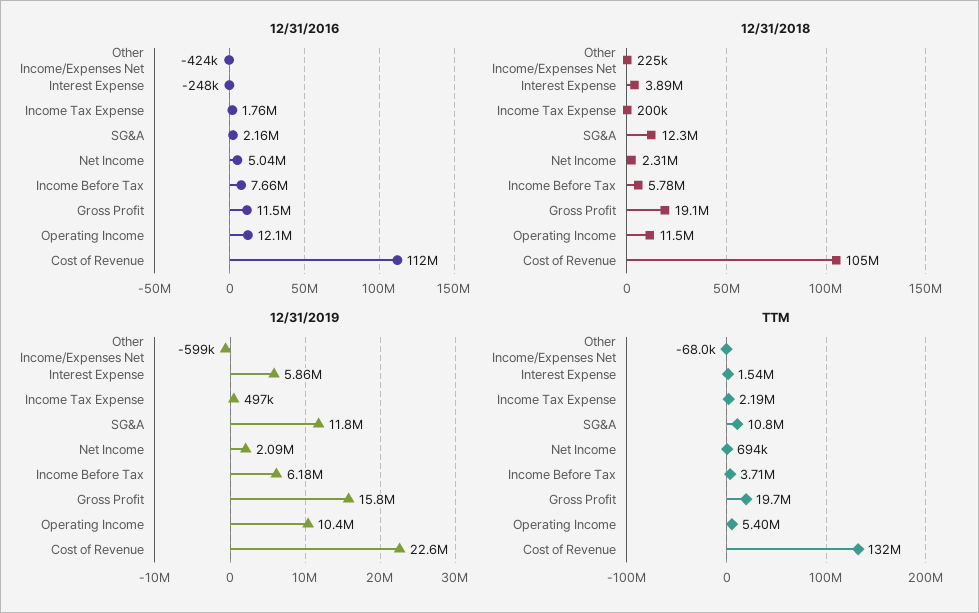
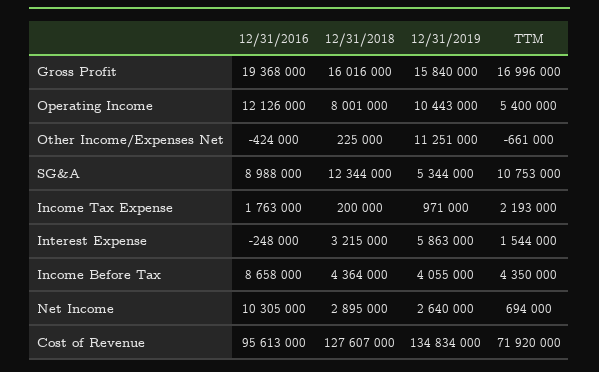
  {
    "12/31/2016": {
      "Other Income/Expenses Net": -424000,
      "Interest Expense": -248000,
      "Income Tax Expense": 1763000,
-     "SG&A": 2160000,
+     "SG&A": 8988000,
-     "Net Income": 5040000,
+     "Net Income": 10305000,
-     "Income Before Tax": 7660000,
+     "Income Before Tax": 8658000,
-     "Gross Profit": 11500000,
+     "Gross Profit": 19368000,
      "Operating Income": 12126000,
-     "Cost of Revenue": 112000000
+     "Cost of Revenue": 95613000
    },
    "12/31/2018": {
      "Other Income/Expenses Net": 225000,
-     "Interest Expense": 3890000,
+     "Interest Expense": 3215000,
      "Income Tax Expense": 200000,
      "SG&A": 12344000,
-     "Net Income": 2310000,
+     "Net Income": 2895000,
-     "Income Before Tax": 5780000,
+     "Income Before Tax": 4364000,
-     "Gross Profit": 19100000,
+     "Gross Profit": 16016000,
-     "Operating Income": 11500000,
+     "Operating Income": 8001000,
-     "Cost of Revenue": 105000000
+     "Cost of Revenue": 127607000
    },
    "12/31/2019": {
-     "Other Income/Expenses Net": -599000,
+     "Other Income/Expenses Net": 11251000,
      "Interest Expense": 5863000,
-     "Income Tax Expense": 497000,
+     "Income Tax Expense": 971000,
-     "SG&A": 11800000,
+     "SG&A": 5344000,
-     "Net Income": 2090000,
+     "Net Income": 2640000,
-     "Income Before Tax": 6180000,
+     "Income Before Tax": 4055000,
      "Gross Profit": 15840000,
      "Operating Income": 10443000,
-     "Cost of Revenue": 22600000
+     "Cost of Revenue": 134834000
    },
    "TTM": {
-     "Other Income/Expenses Net": -68000,
+     "Other Income/Expenses Net": -661000,
      "Interest Expense": 1544000,
      "Income Tax Expense": 2193000,
      "SG&A": 10753000,
      "Net Income": 694000,
-     "Income Before Tax": 3710000,
+     "Income Before Tax": 4350000,
-     "Gross Profit": 19700000,
+     "Gross Profit": 16996000,
      "Operating Income": 5400000,
-     "Cost of Revenue": 132000000
+     "Cost of Revenue": 71920000
    }
  }

